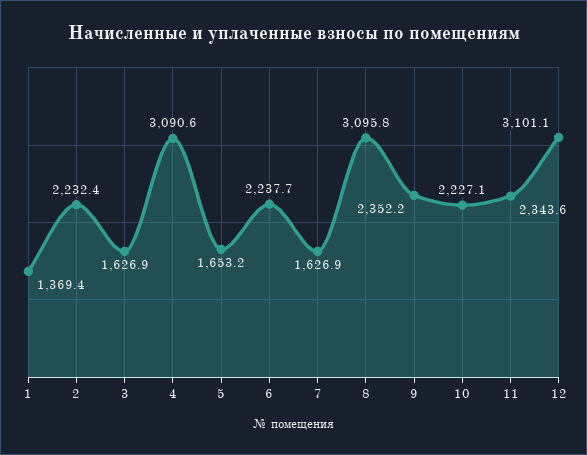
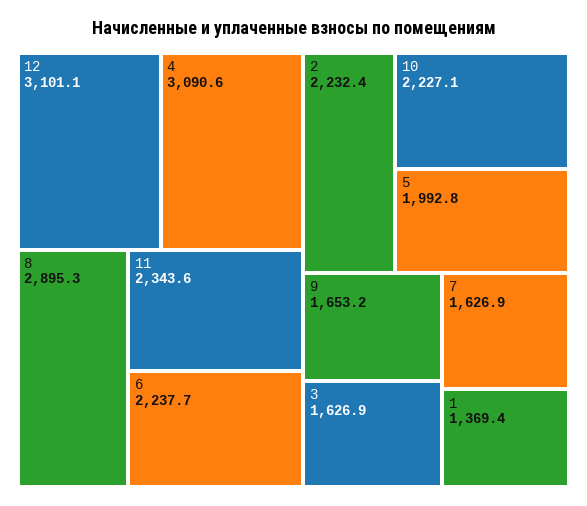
  {
    "1": 1369.4,
    "2": 2232.4,
    "3": 1626.9,
    "4": 3090.6,
-   "5": 1653.2,
+   "5": 1992.8,
    "6": 2237.7,
    "7": 1626.9,
-   "8": 3095.8,
+   "8": 2895.3,
-   "9": 2352.2,
+   "9": 1653.2,
    "10": 2227.1,
    "11": 2343.6,
    "12": 3101.1
  }

